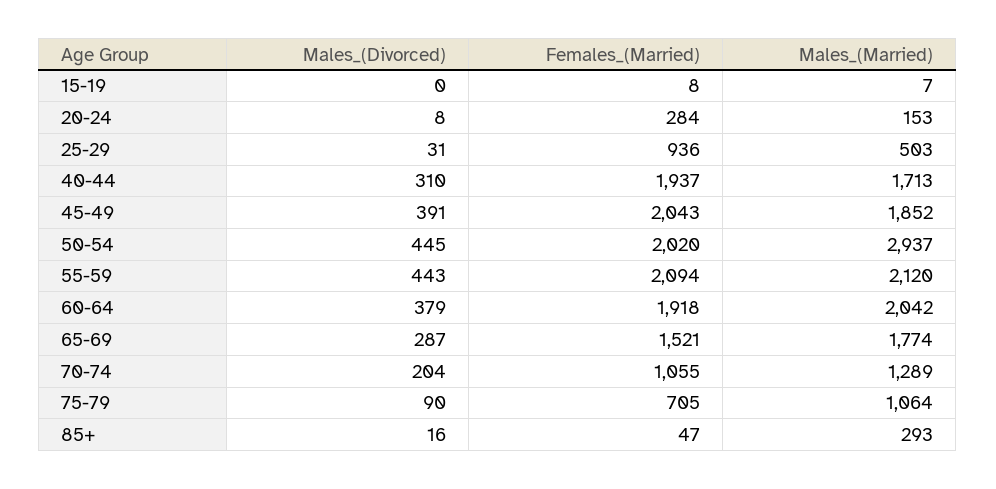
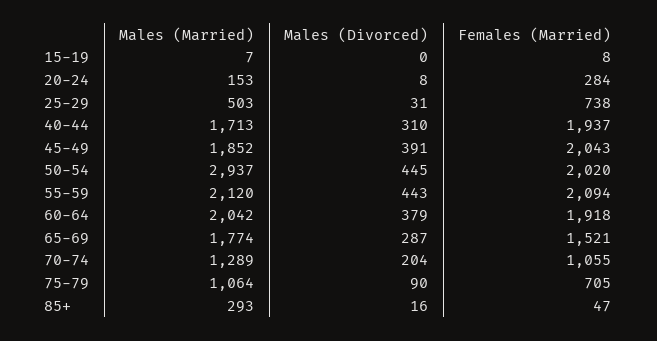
  {
    "Males_(Divorced)": {
      "15-19": 0,
      "20-24": 8,
      "25-29": 31,
      "40-44": 310,
      "45-49": 391,
      "50-54": 445,
      "55-59": 443,
      "60-64": 379,
      "65-69": 287,
      "70-74": 204,
      "75-79": 90,
      "85+": 16
    },
    "Females_(Married)": {
      "15-19": 8,
      "20-24": 284,
-     "25-29": 936,
+     "25-29": 738,
      "40-44": 1937,
      "45-49": 2043,
      "50-54": 2020,
      "55-59": 2094,
      "60-64": 1918,
      "65-69": 1521,
      "70-74": 1055,
      "75-79": 705,
      "85+": 47
    },
    "Males_(Married)": {
      "15-19": 7,
      "20-24": 153,
      "25-29": 503,
      "40-44": 1713,
      "45-49": 1852,
      "50-54": 2937,
      "55-59": 2120,
      "60-64": 2042,
      "65-69": 1774,
      "70-74": 1289,
      "75-79": 1064,
      "85+": 293
    }
  }

